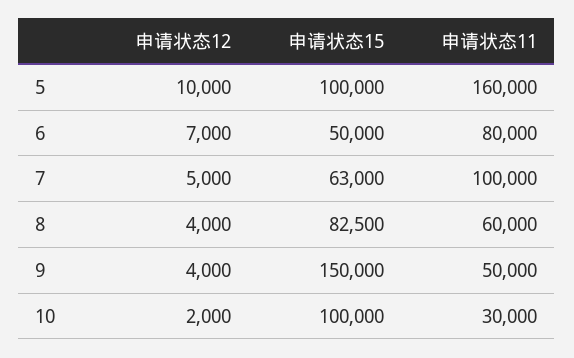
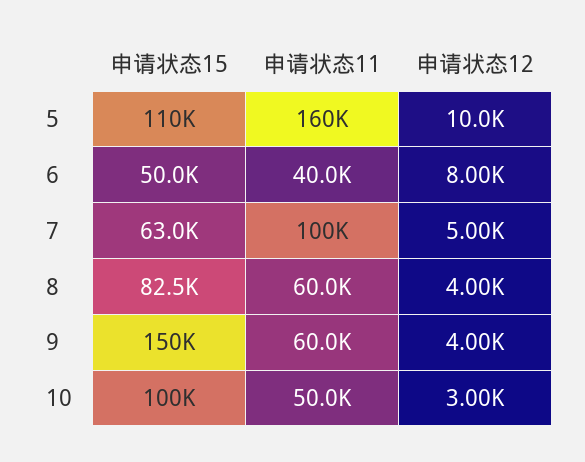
  {
    "申请状态12": {
      "5": 10000,
-     "6": 7000,
+     "6": 8000,
      "7": 5000,
      "8": 4000,
      "9": 4000,
-     "10": 2000
+     "10": 3000
    },
    "申请状态15": {
-     "5": 100000,
+     "5": 110000,
      "6": 50000,
      "7": 63000,
      "8": 82500,
      "9": 150000,
      "10": 100000
    },
    "申请状态11": {
      "5": 160000,
-     "6": 80000,
+     "6": 40000,
      "7": 100000,
      "8": 60000,
-     "9": 50000,
+     "9": 60000,
-     "10": 30000
+     "10": 50000
    }
  }

